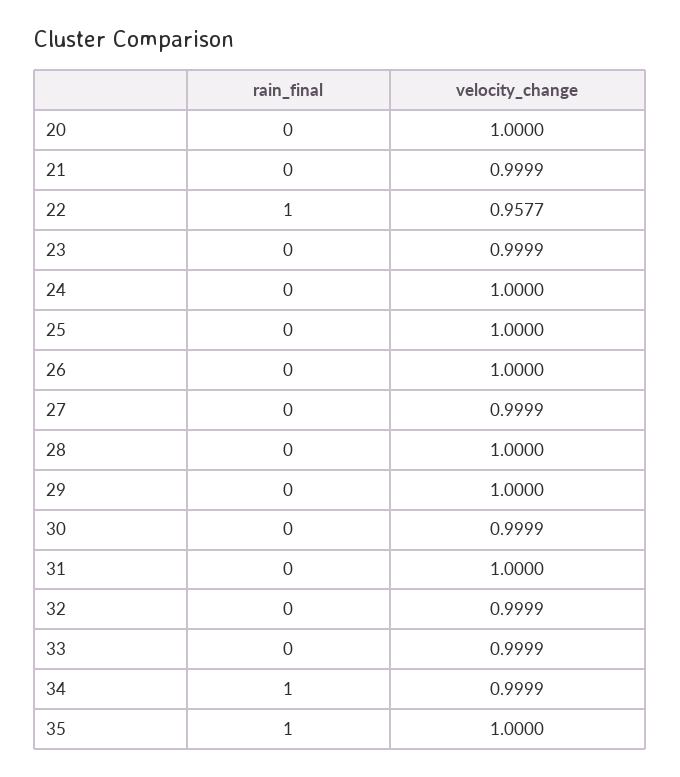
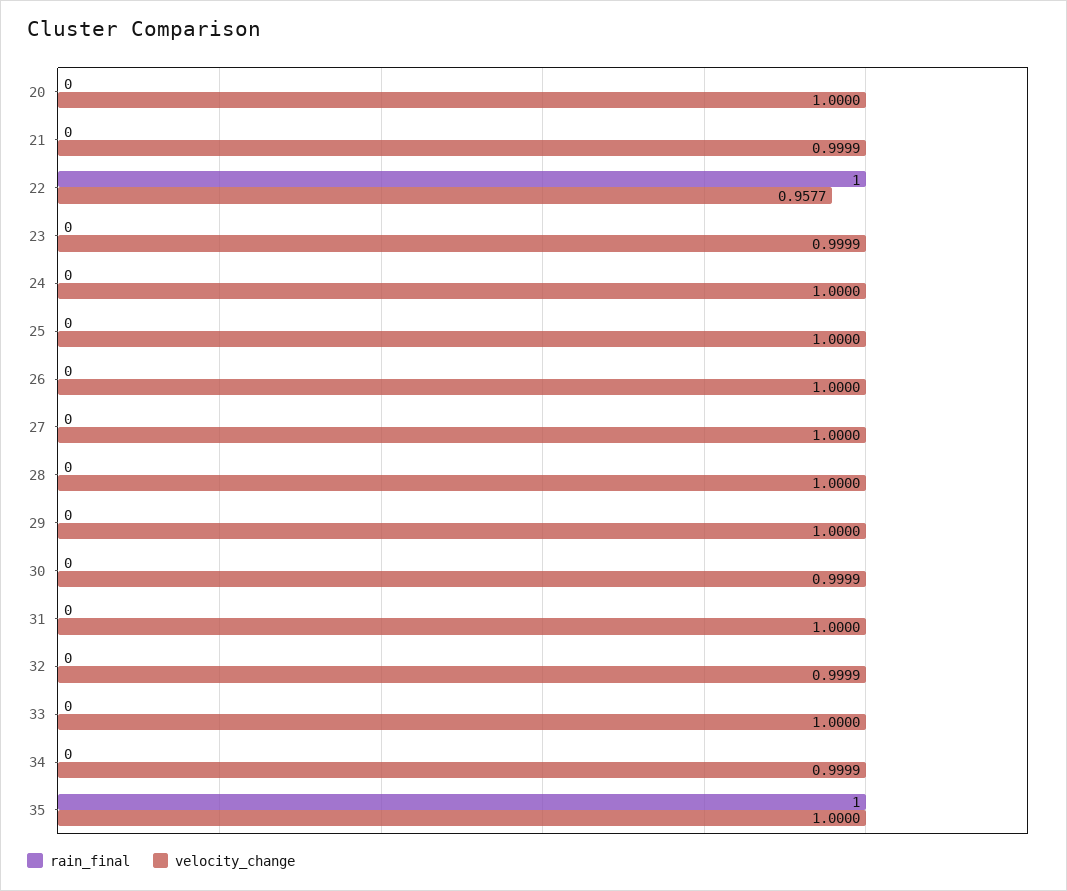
  {
    "rain_final": {
      "20": 0,
      "21": 0,
      "22": 1,
      "23": 0,
      "24": 0,
      "25": 0,
      "26": 0,
      "27": 0,
      "28": 0,
      "29": 0,
      "30": 0,
      "31": 0,
      "32": 0,
      "33": 0,
-     "34": 1,
+     "34": 0,
      "35": 1
    },
    "velocity_change": {
      "20": 1,
      "21": 0.9999,
      "22": 0.9577,
      "23": 0.9999,
      "24": 1,
      "25": 1,
      "26": 1,
-     "27": 0.9999,
+     "27": 1,
      "28": 1,
      "29": 1,
      "30": 0.9999,
      "31": 1,
      "32": 0.9999,
-     "33": 0.9999,
+     "33": 1,
      "34": 0.9999,
      "35": 1
    }
  }

